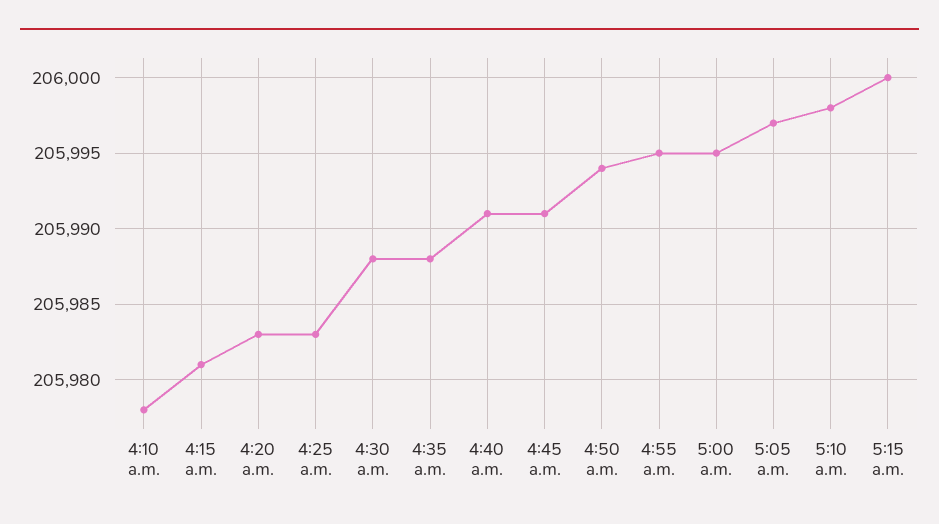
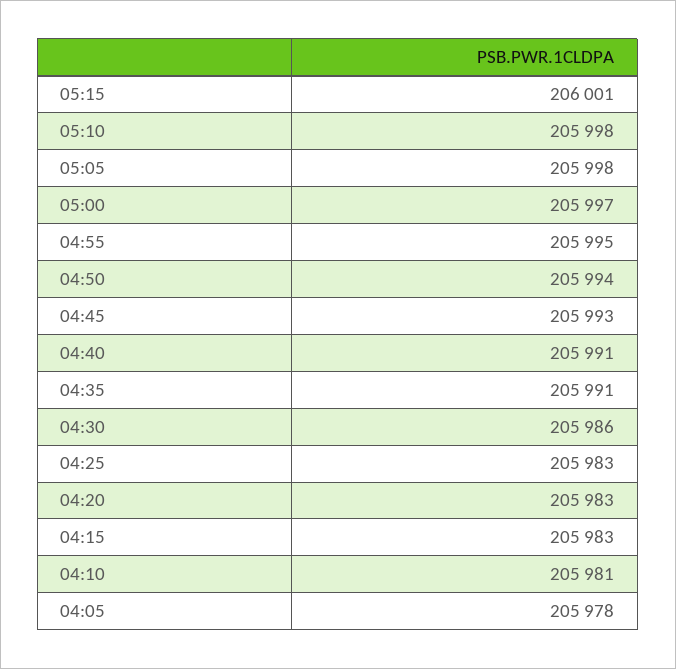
  {
-   "4:10 a.m.": 205978,
+   "4:10 a.m.": 205981,
-   "4:15 a.m.": 205981,
+   "4:15 a.m.": 205983,
    "4:20 a.m.": 205983,
    "4:25 a.m.": 205983,
-   "4:30 a.m.": 205988,
+   "4:30 a.m.": 205986,
-   "4:35 a.m.": 205988,
+   "4:35 a.m.": 205991,
    "4:40 a.m.": 205991,
-   "4:45 a.m.": 205991,
+   "4:45 a.m.": 205993,
    "4:50 a.m.": 205994,
    "4:55 a.m.": 205995,
-   "5:00 a.m.": 205995,
+   "5:00 a.m.": 205997,
-   "5:05 a.m.": 205997,
+   "5:05 a.m.": 205998,
    "5:10 a.m.": 205998,
-   "5:15 a.m.": 206000
+   "5:15 a.m.": 206001,
+   "04:05": 205978
  }

